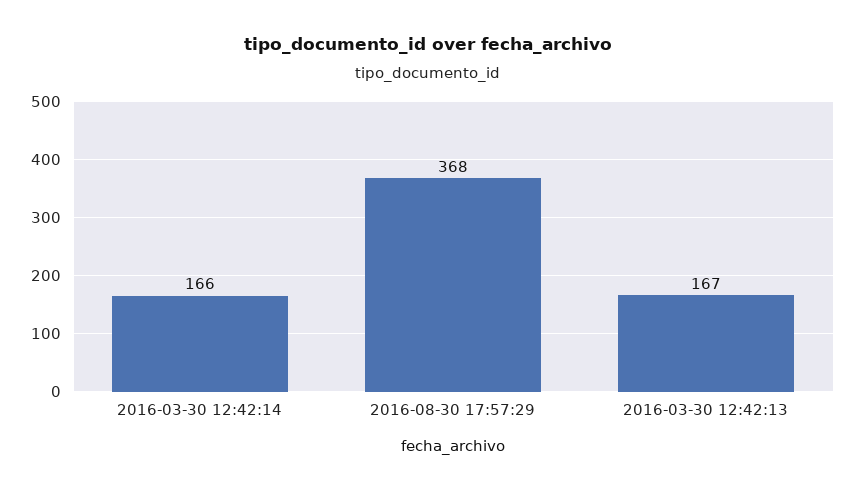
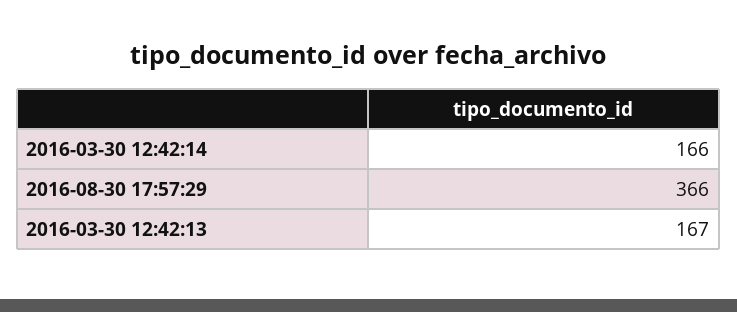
  {
    "2016-03-30 12:42:14": 166,
-   "2016-08-30 17:57:29": 368,
+   "2016-08-30 17:57:29": 366,
    "2016-03-30 12:42:13": 167
  }

